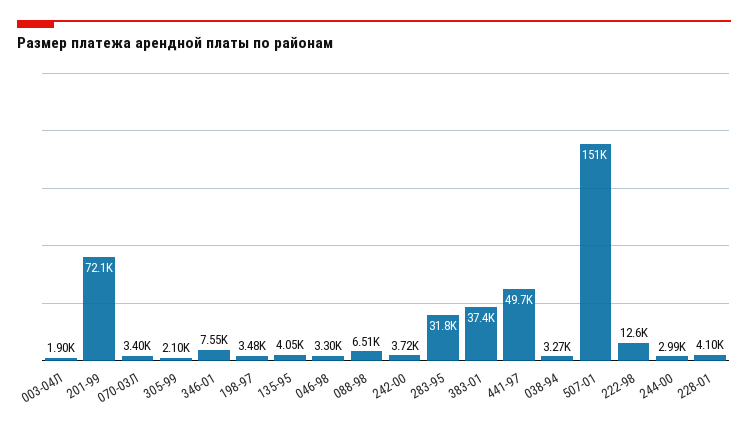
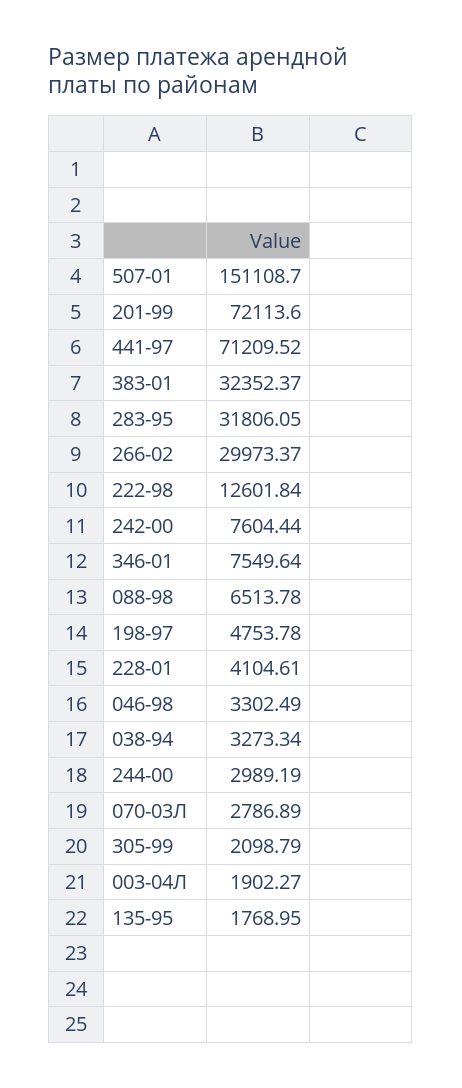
  {
    "003-04Л": 1902.27,
    "201-99": 72113.6,
-   "070-03Л": 3400,
+   "070-03Л": 2786.89,
    "305-99": 2098.79,
    "346-01": 7549.64,
-   "198-97": 3480,
+   "198-97": 4753.78,
-   "135-95": 4050,
+   "135-95": 1768.95,
    "046-98": 3302.49,
    "088-98": 6513.78,
-   "242-00": 3720,
+   "242-00": 7604.44,
    "283-95": 31806.05,
-   "383-01": 37400,
+   "383-01": 32352.37,
-   "441-97": 49700,
+   "441-97": 71209.52,
    "038-94": 3273.34,
    "507-01": 151108.7,
    "222-98": 12601.84,
    "244-00": 2989.19,
-   "228-01": 4104.61
+   "228-01": 4104.61,
+   "266-02": 29973.37
  }

